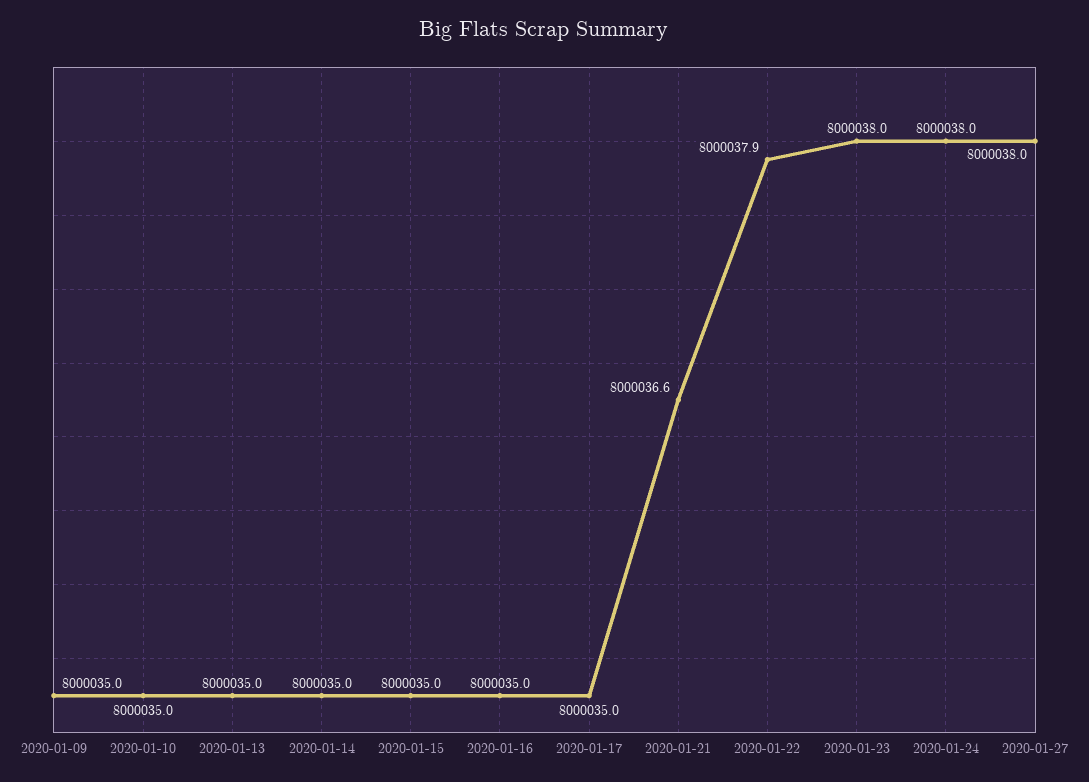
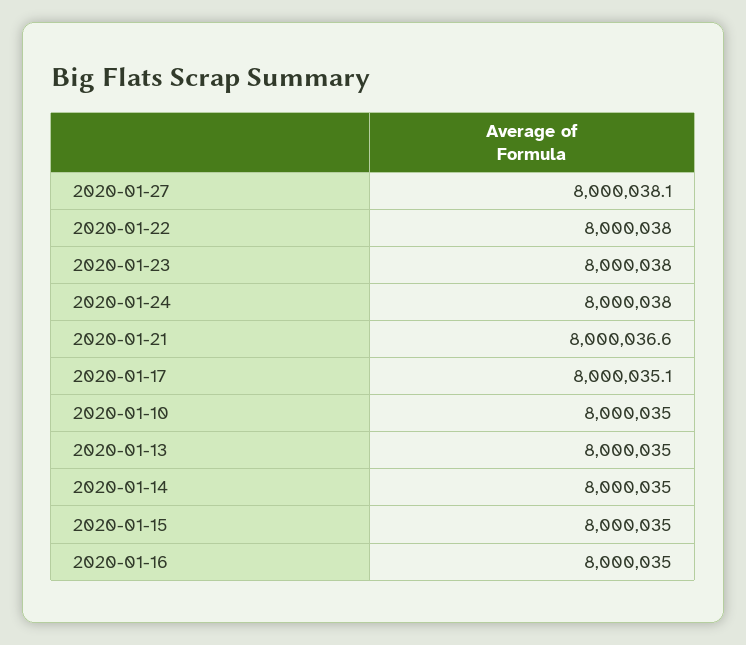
  {
-   "2020-01-09": 8000035,
    "2020-01-10": 8000035,
    "2020-01-13": 8000035,
    "2020-01-14": 8000035,
    "2020-01-15": 8000035,
    "2020-01-16": 8000035,
-   "2020-01-17": 8000035,
+   "2020-01-17": 8000035.1,
    "2020-01-21": 8000036.6,
-   "2020-01-22": 8000037.9,
+   "2020-01-22": 8000038,
    "2020-01-23": 8000038,
    "2020-01-24": 8000038,
-   "2020-01-27": 8000038
+   "2020-01-27": 8000038.1
  }

